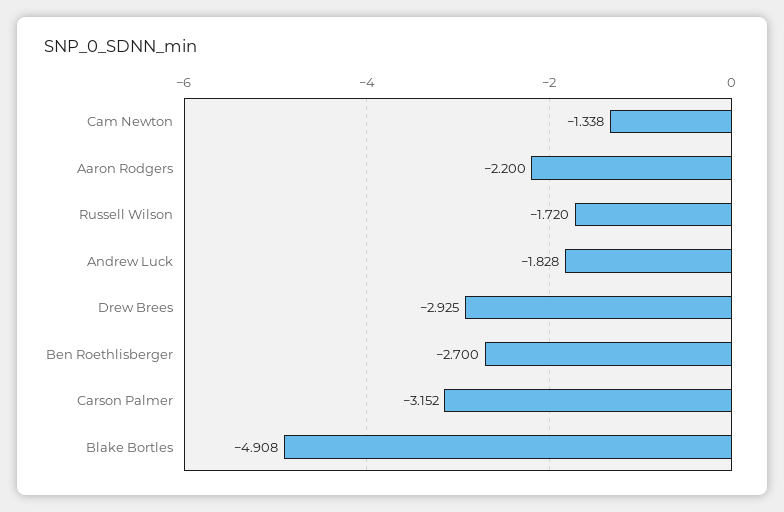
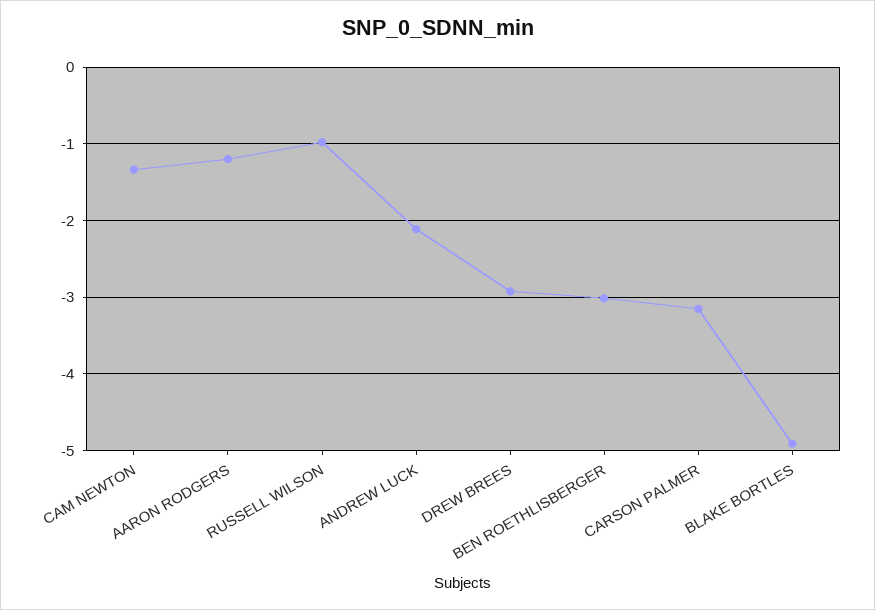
  {
    "Cam Newton": -1.338,
-   "Aaron Rodgers": -2.2,
+   "Aaron Rodgers": -1.2,
-   "Russell Wilson": -1.72,
+   "Russell Wilson": -1,
-   "Andrew Luck": -1.828,
+   "Andrew Luck": -2.1,
    "Drew Brees": -2.925,
-   "Ben Roethlisberger": -2.7,
+   "Ben Roethlisberger": -3,
    "Carson Palmer": -3.152,
    "Blake Bortles": -4.908
  }

